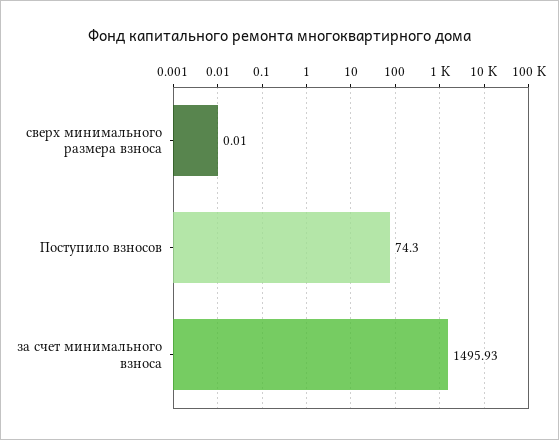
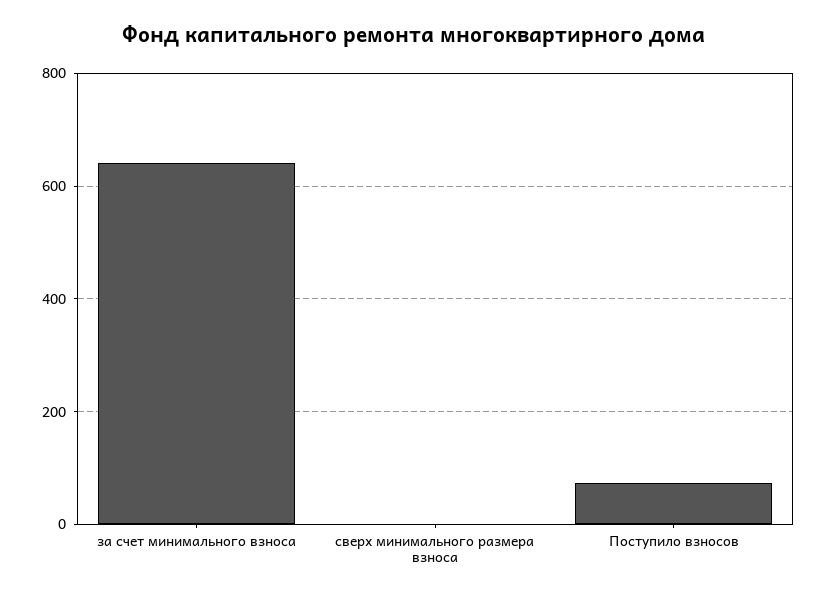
  {
    "сверх минимального размера взноса": 0.01,
    "Поступило взносов": 74.3,
-   "за счет минимального взноса": 1495.93
+   "за счет минимального взноса": 640
  }

